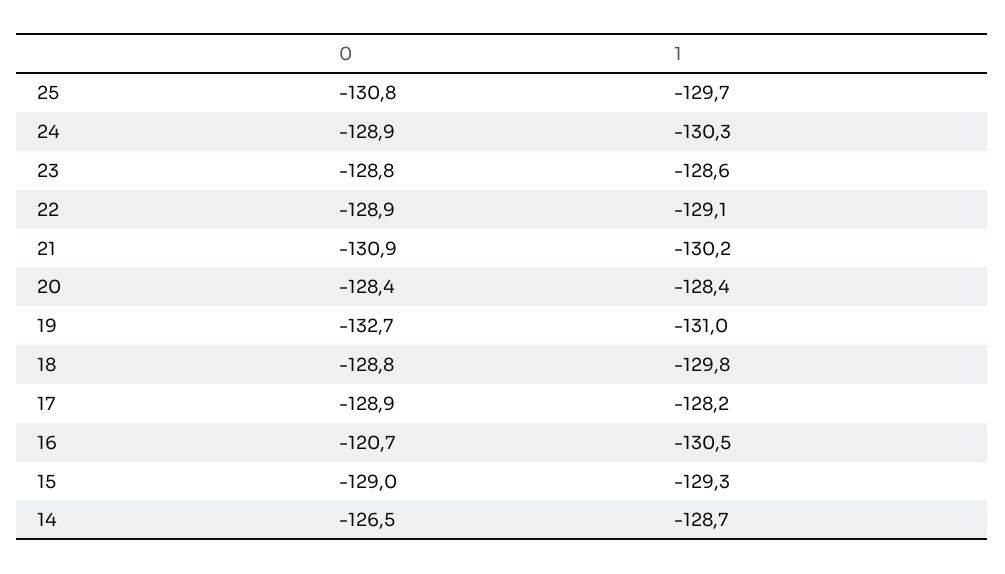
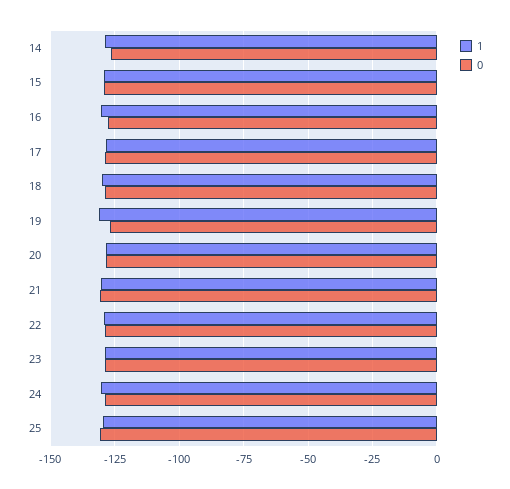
  {
    "0": {
      "25": -130.8,
      "24": -128.9,
      "23": -128.8,
      "22": -128.9,
      "21": -130.9,
      "20": -128.4,
-     "19": -132.7,
+     "19": -127.5,
      "18": -128.8,
      "17": -128.9,
-     "16": -120.7,
+     "16": -127.5,
      "15": -129,
      "14": -126.5
    },
    "1": {
      "25": -129.7,
      "24": -130.3,
      "23": -128.6,
      "22": -129.1,
      "21": -130.2,
      "20": -128.4,
      "19": -131,
      "18": -129.8,
      "17": -128.2,
      "16": -130.5,
      "15": -129.3,
      "14": -128.7
    }
  }

